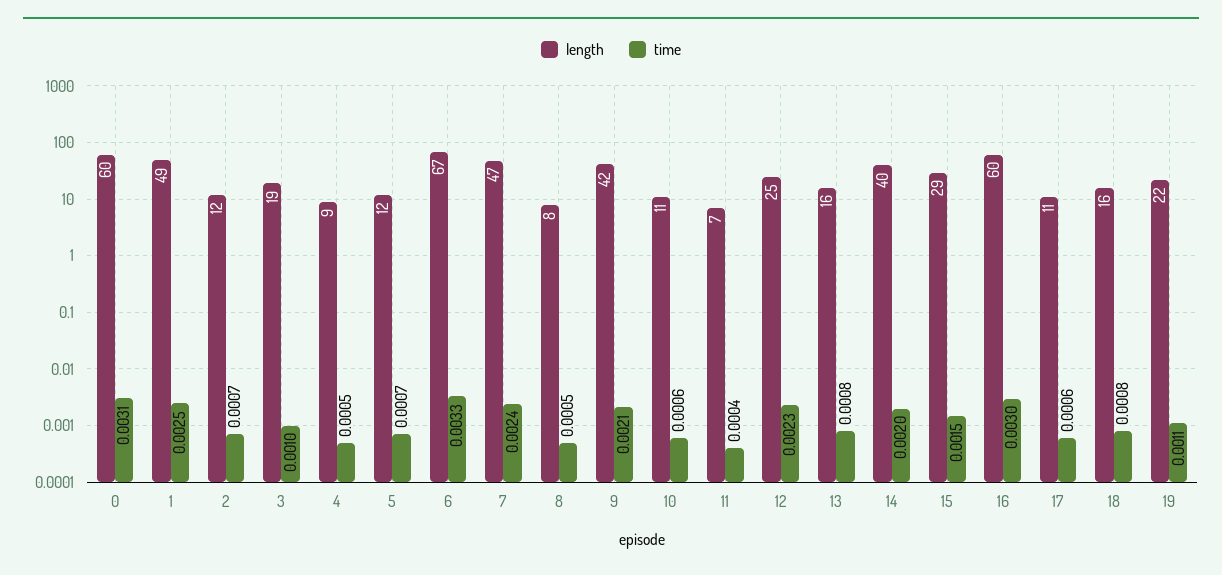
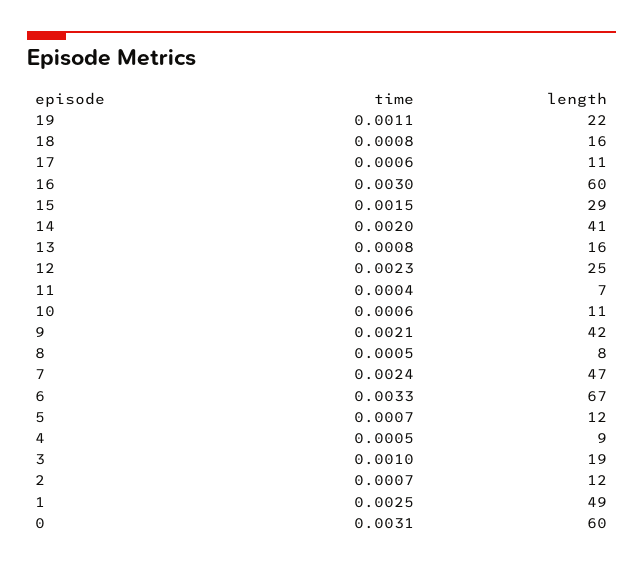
  {
    "length": {
      "0": 60,
      "1": 49,
      "2": 12,
      "3": 19,
      "4": 9,
      "5": 12,
      "6": 67,
      "7": 47,
      "8": 8,
      "9": 42,
      "10": 11,
      "11": 7,
      "12": 25,
      "13": 16,
-     "14": 40,
+     "14": 41,
      "15": 29,
      "16": 60,
      "17": 11,
      "18": 16,
      "19": 22
    },
    "time": {
      "0": 0.0031,
      "1": 0.0025,
      "2": 0.0007,
      "3": 0.001,
      "4": 0.0005,
      "5": 0.0007,
      "6": 0.0033,
      "7": 0.0024,
      "8": 0.0005,
      "9": 0.0021,
      "10": 0.0006,
      "11": 0.0004,
      "12": 0.0023,
      "13": 0.0008,
      "14": 0.002,
      "15": 0.0015,
      "16": 0.003,
      "17": 0.0006,
      "18": 0.0008,
      "19": 0.0011
    }
  }

